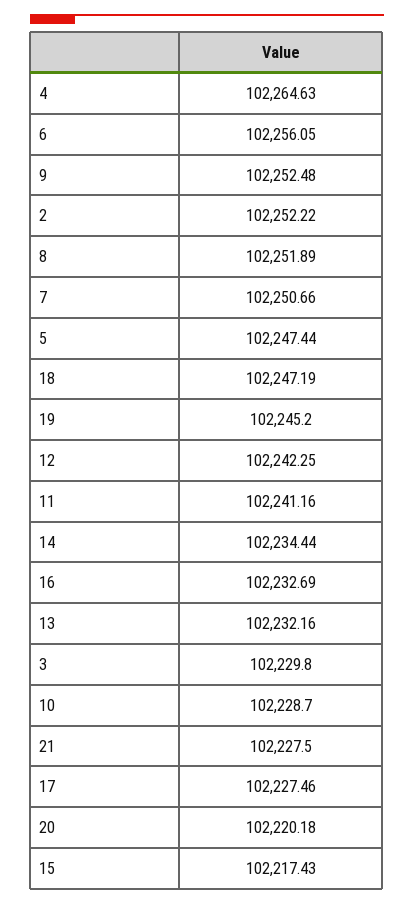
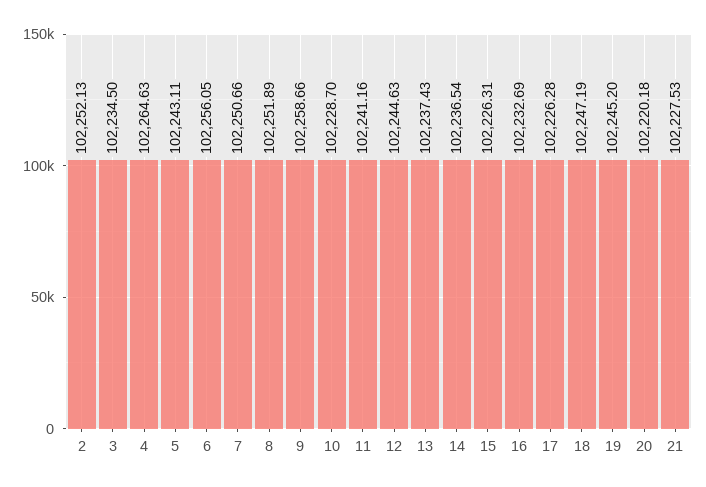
  {
    "4": 102264.63,
    "6": 102256.05,
-   "9": 102252.48,
+   "9": 102258.66,
-   "2": 102252.22,
+   "2": 102252.13,
    "8": 102251.89,
    "7": 102250.66,
-   "5": 102247.44,
+   "5": 102243.11,
    "18": 102247.19,
    "19": 102245.2,
-   "12": 102242.25,
+   "12": 102244.63,
    "11": 102241.16,
-   "14": 102234.44,
+   "14": 102236.54,
    "16": 102232.69,
-   "13": 102232.16,
+   "13": 102237.43,
-   "3": 102229.8,
+   "3": 102234.5,
    "10": 102228.7,
-   "21": 102227.5,
+   "21": 102227.53,
-   "17": 102227.46,
+   "17": 102226.28,
    "20": 102220.18,
-   "15": 102217.43
+   "15": 102226.31
  }

